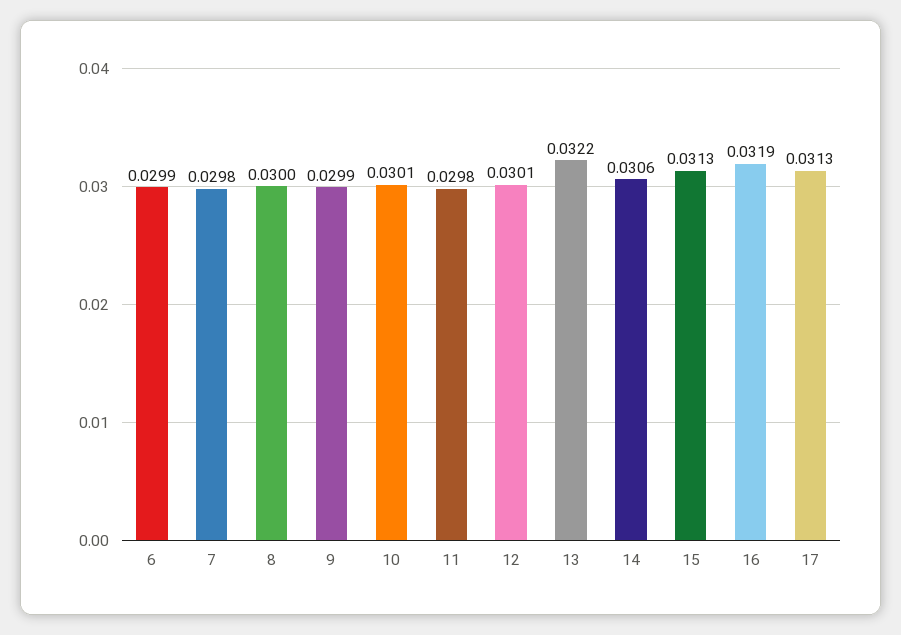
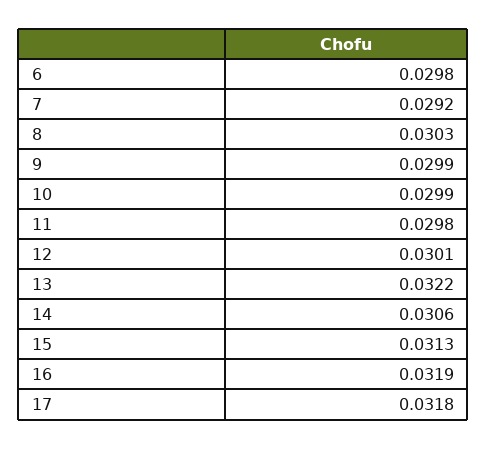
  {
-   "6": 0.0299,
+   "6": 0.0298,
-   "7": 0.0298,
+   "7": 0.0292,
-   "8": 0.03,
+   "8": 0.0303,
    "9": 0.0299,
-   "10": 0.0301,
+   "10": 0.0299,
    "11": 0.0298,
    "12": 0.0301,
    "13": 0.0322,
    "14": 0.0306,
    "15": 0.0313,
    "16": 0.0319,
-   "17": 0.0313
+   "17": 0.0318
  }

